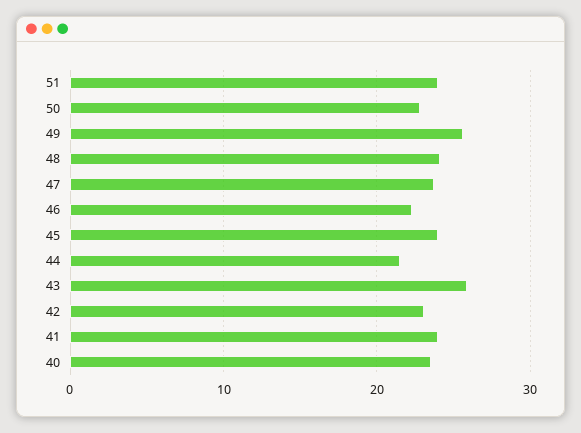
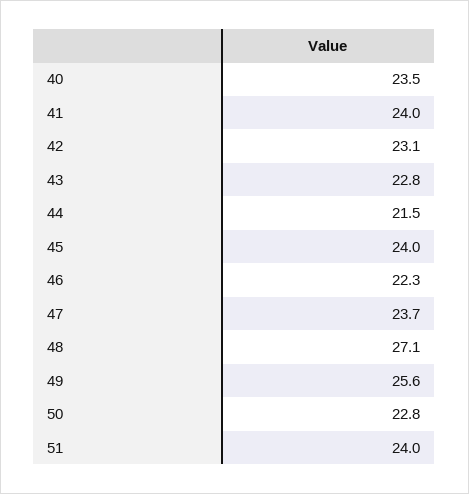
  {
    "51": 24,
    "50": 22.8,
    "49": 25.6,
-   "48": 24,
+   "48": 27.1,
    "47": 23.7,
    "46": 22.3,
    "45": 24,
    "44": 21.5,
-   "43": 26,
+   "43": 22.8,
    "42": 23.1,
    "41": 24,
    "40": 23.5
  }

